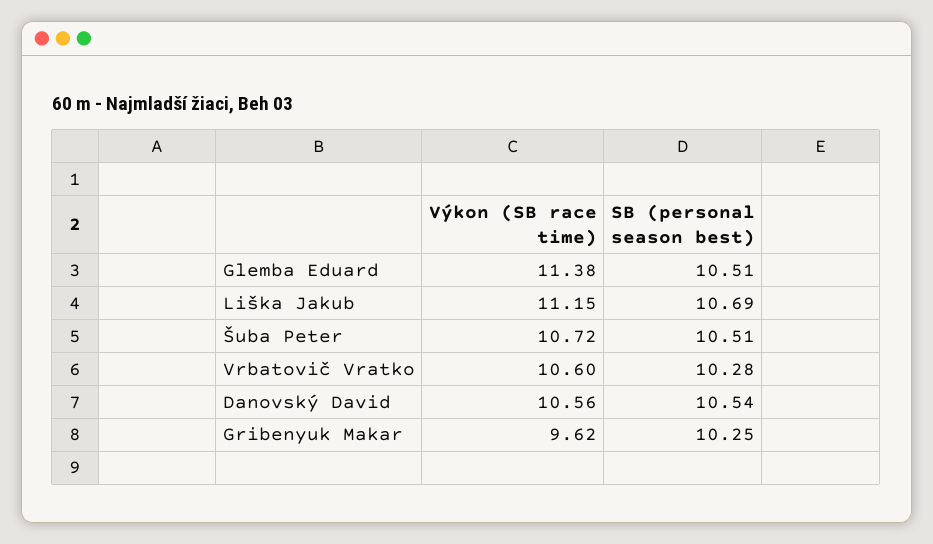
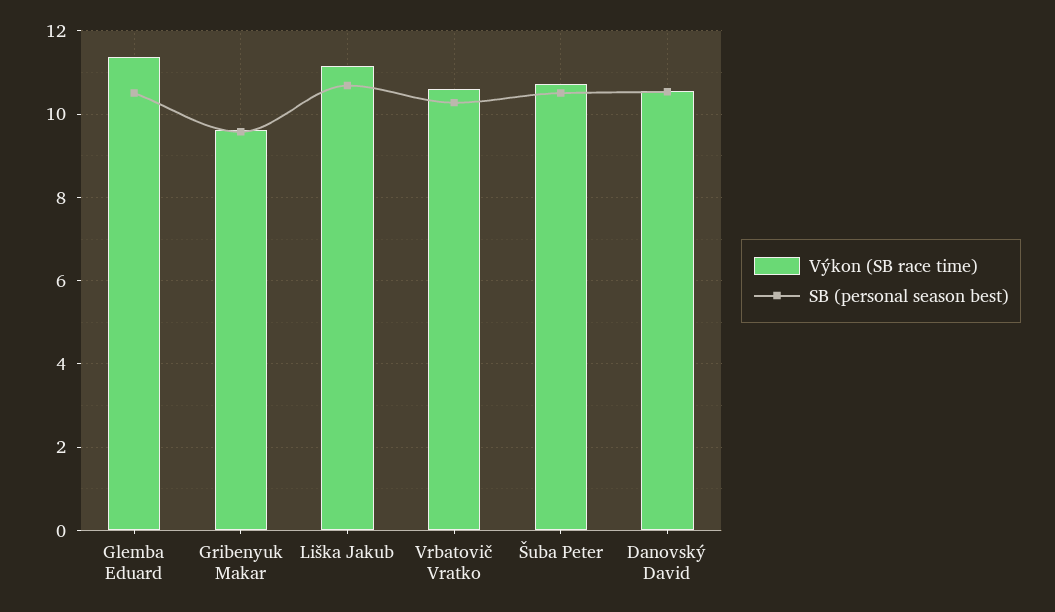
  {
    "Výkon (SB race time)": {
      "Glemba Eduard": 11.38,
      "Liška Jakub": 11.15,
      "Šuba Peter": 10.72,
      "Vrbatovič Vratko": 10.6,
      "Danovský David": 10.56,
      "Gribenyuk Makar": 9.62
    },
    "SB (personal season best)": {
      "Glemba Eduard": 10.51,
      "Liška Jakub": 10.69,
      "Šuba Peter": 10.51,
      "Vrbatovič Vratko": 10.28,
      "Danovský David": 10.54,
-     "Gribenyuk Makar": 10.25
+     "Gribenyuk Makar": 9.6
    }
  }

